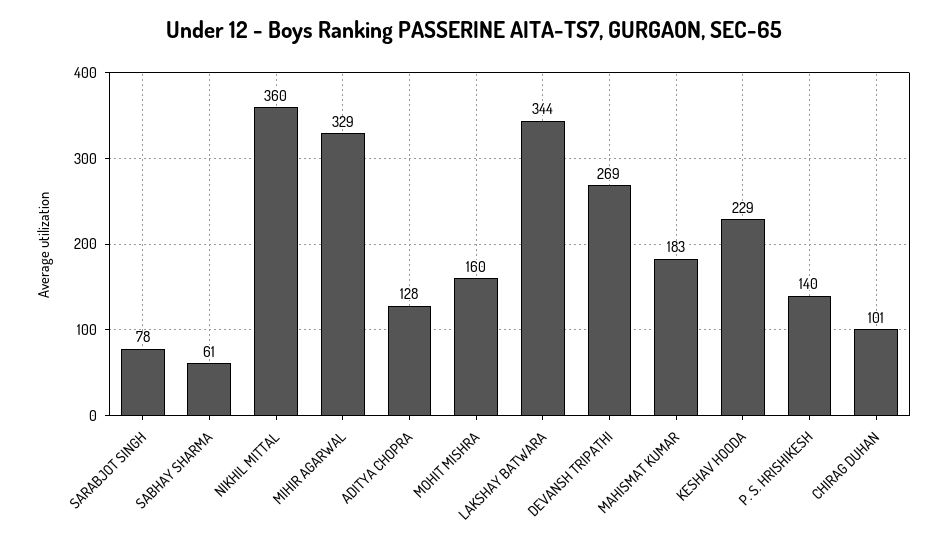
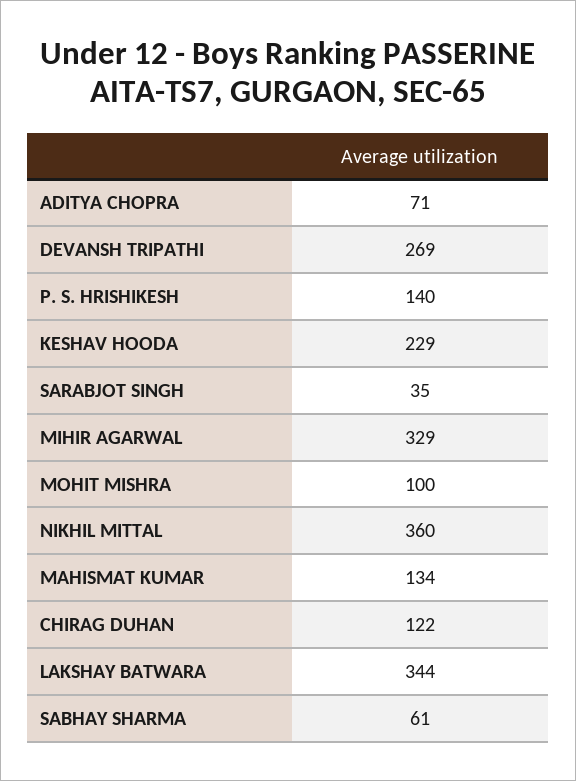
  {
-   "SARABJOT SINGH": 78,
+   "SARABJOT SINGH": 35,
    "SABHAY SHARMA": 61,
    "NIKHIL MITTAL": 360,
    "MIHIR AGARWAL": 329,
-   "ADITYA CHOPRA": 128,
+   "ADITYA CHOPRA": 71,
-   "MOHIT MISHRA": 160,
+   "MOHIT MISHRA": 100,
    "LAKSHAY BATWARA": 344,
    "DEVANSH TRIPATHI": 269,
-   "MAHISMAT KUMAR": 183,
+   "MAHISMAT KUMAR": 134,
    "KESHAV HOODA": 229,
    "P. S. HRISHIKESH": 140,
-   "CHIRAG DUHAN": 101
+   "CHIRAG DUHAN": 122
  }

